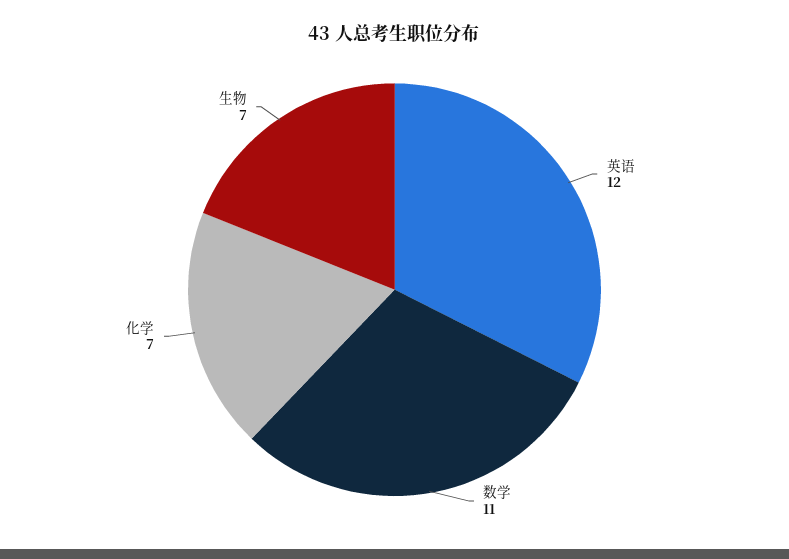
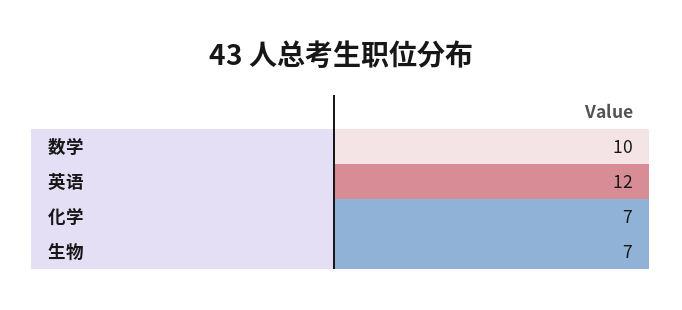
  {
    "英语": 12,
-   "数学": 11,
+   "数学": 10,
    "化学": 7,
    "生物": 7
  }

